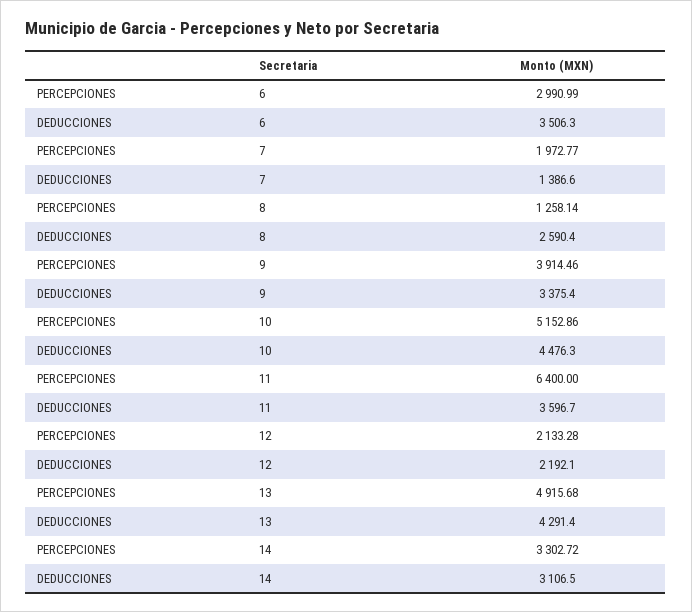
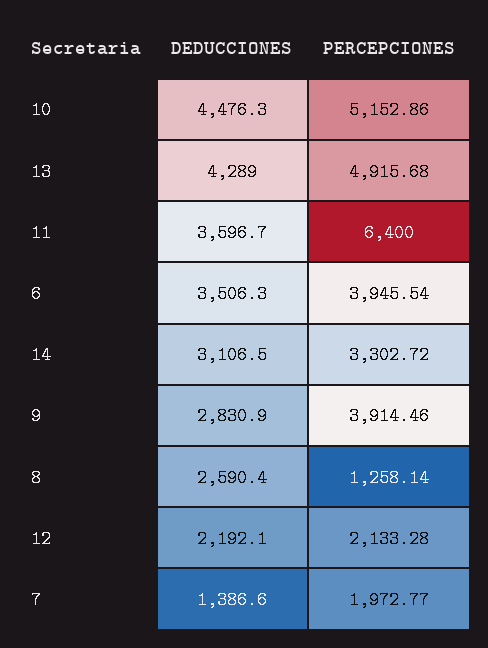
  {
    "PERCEPCIONES": {
-     "6": 2990.99,
+     "6": 3945.54,
      "7": 1972.77,
      "8": 1258.14,
      "9": 3914.46,
      "10": 5152.86,
      "11": 6400,
      "12": 2133.28,
      "13": 4915.68,
      "14": 3302.72
    },
    "DEDUCCIONES": {
      "6": 3506.3,
      "7": 1386.6,
      "8": 2590.4,
-     "9": 3375.4,
+     "9": 2830.9,
      "10": 4476.3,
      "11": 3596.7,
      "12": 2192.1,
-     "13": 4291.4,
+     "13": 4289,
      "14": 3106.5
    }
  }

